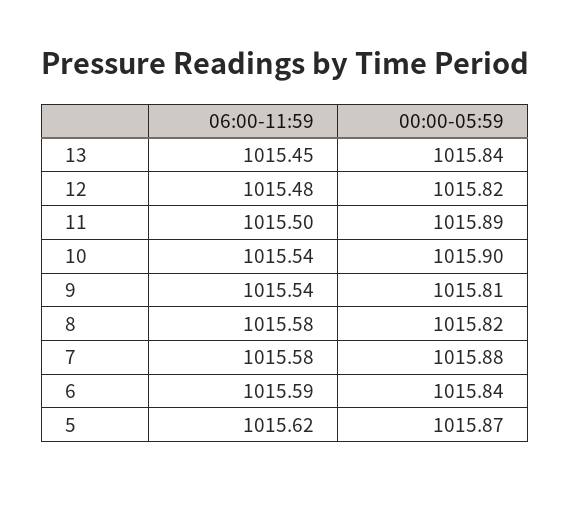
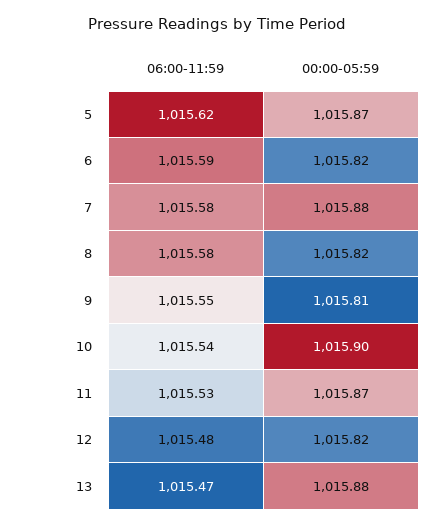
  {
    "06:00-11:59": {
-     "13": 1015.45,
+     "13": 1015.47,
      "12": 1015.48,
-     "11": 1015.5,
+     "11": 1015.53,
      "10": 1015.54,
-     "9": 1015.54,
+     "9": 1015.55,
      "8": 1015.58,
      "7": 1015.58,
      "6": 1015.59,
      "5": 1015.62
    },
    "00:00-05:59": {
-     "13": 1015.84,
+     "13": 1015.88,
      "12": 1015.82,
-     "11": 1015.89,
+     "11": 1015.87,
      "10": 1015.9,
      "9": 1015.81,
      "8": 1015.82,
      "7": 1015.88,
-     "6": 1015.84,
+     "6": 1015.82,
      "5": 1015.87
    }
  }

